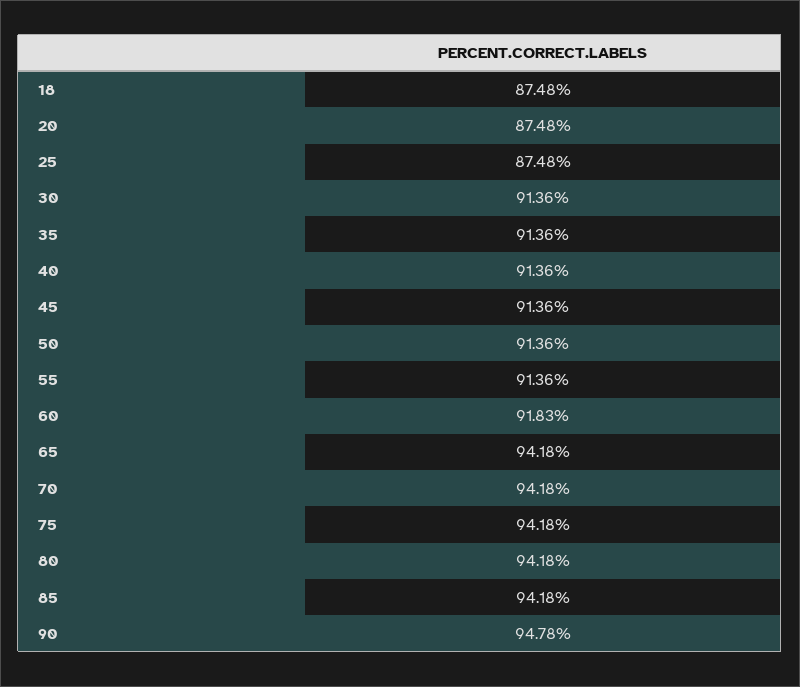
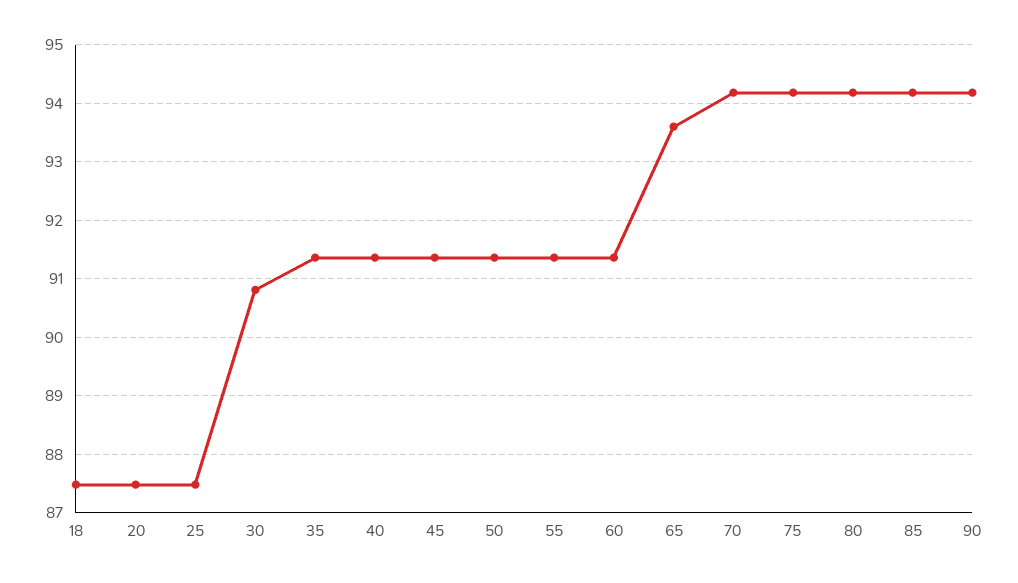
  {
    "18": 87.48,
    "20": 87.48,
    "25": 87.48,
-   "30": 91.36,
+   "30": 90.8,
    "35": 91.36,
    "40": 91.36,
    "45": 91.36,
    "50": 91.36,
    "55": 91.36,
-   "60": 91.83,
+   "60": 91.4,
-   "65": 94.18,
+   "65": 93.6,
    "70": 94.18,
    "75": 94.18,
    "80": 94.18,
    "85": 94.18,
-   "90": 94.78
+   "90": 94.2
  }

